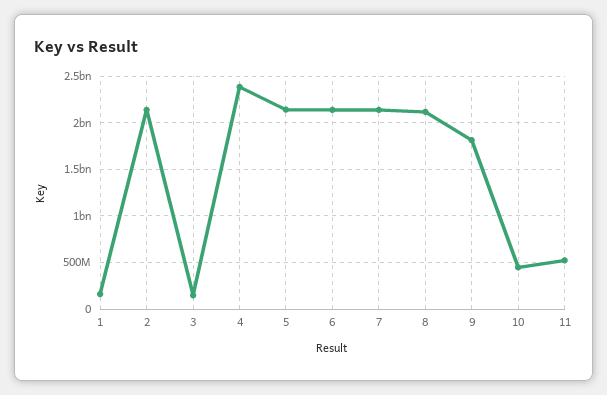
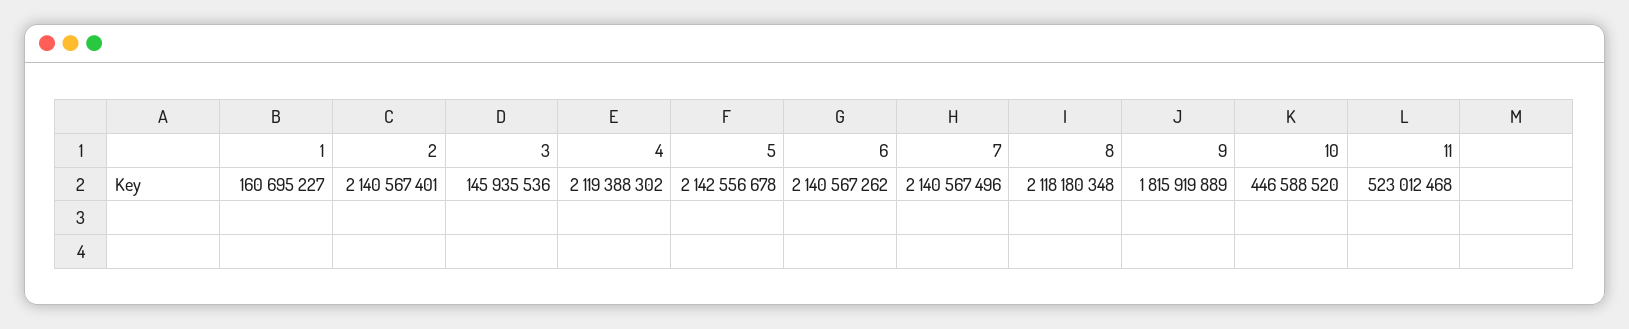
  {
    "1": 160695227,
    "2": 2140567401,
    "3": 145935536,
-   "4": 2400000000,
+   "4": 2119388302,
    "5": 2142556678,
    "6": 2140567262,
    "7": 2140567496,
    "8": 2118180348,
    "9": 1815919889,
    "10": 446588520,
    "11": 523012468
  }

